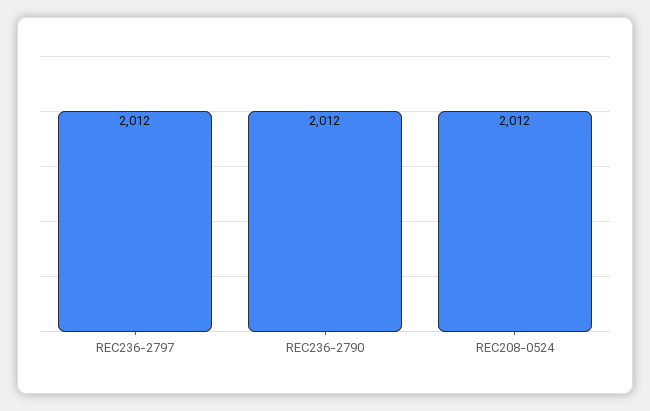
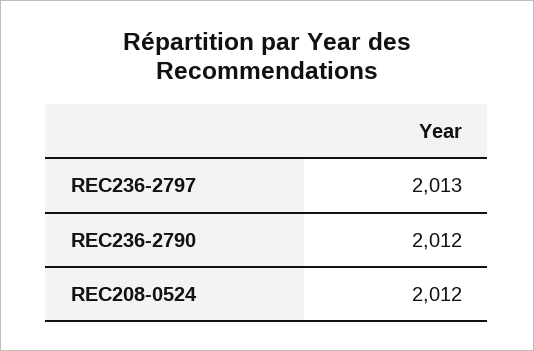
  {
-   "REC236-2797": 2012,
+   "REC236-2797": 2013,
    "REC236-2790": 2012,
    "REC208-0524": 2012
  }

